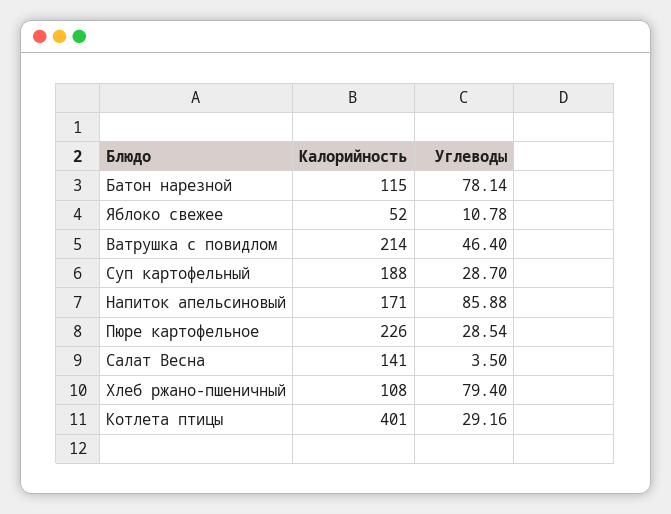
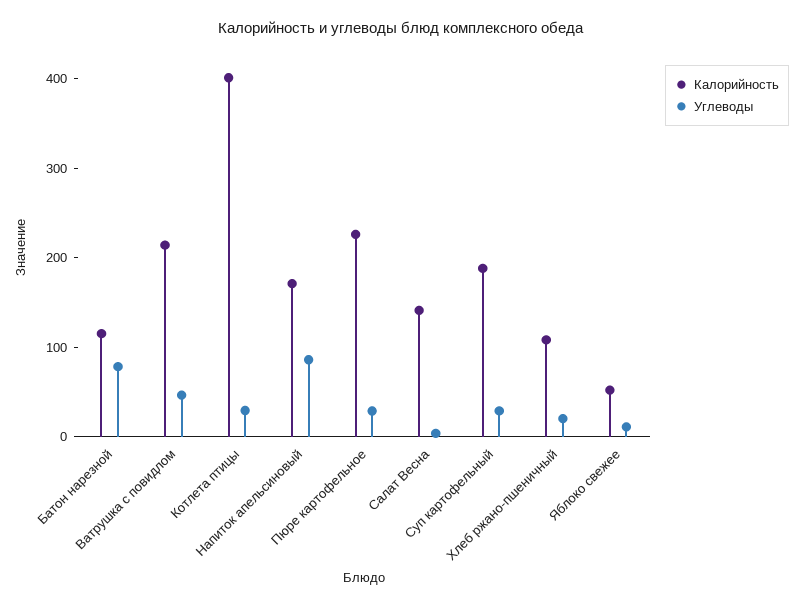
  {
    "Калорийность": {
      "Батон нарезной": 115,
      "Яблоко свежее": 52,
      "Ватрушка с повидлом": 214,
      "Суп картофельный": 188,
      "Напиток апельсиновый": 171,
      "Пюре картофельное": 226,
      "Салат Весна": 141,
      "Хлеб ржано-пшеничный": 108,
      "Котлета птицы": 401
    },
    "Углеводы": {
      "Батон нарезной": 78.14,
      "Яблоко свежее": 10.78,
      "Ватрушка с повидлом": 46.4,
      "Суп картофельный": 28.7,
      "Напиток апельсиновый": 85.88,
      "Пюре картофельное": 28.54,
      "Салат Весна": 3.5,
-     "Хлеб ржано-пшеничный": 79.4,
+     "Хлеб ржано-пшеничный": 20,
      "Котлета птицы": 29.16
    }
  }

